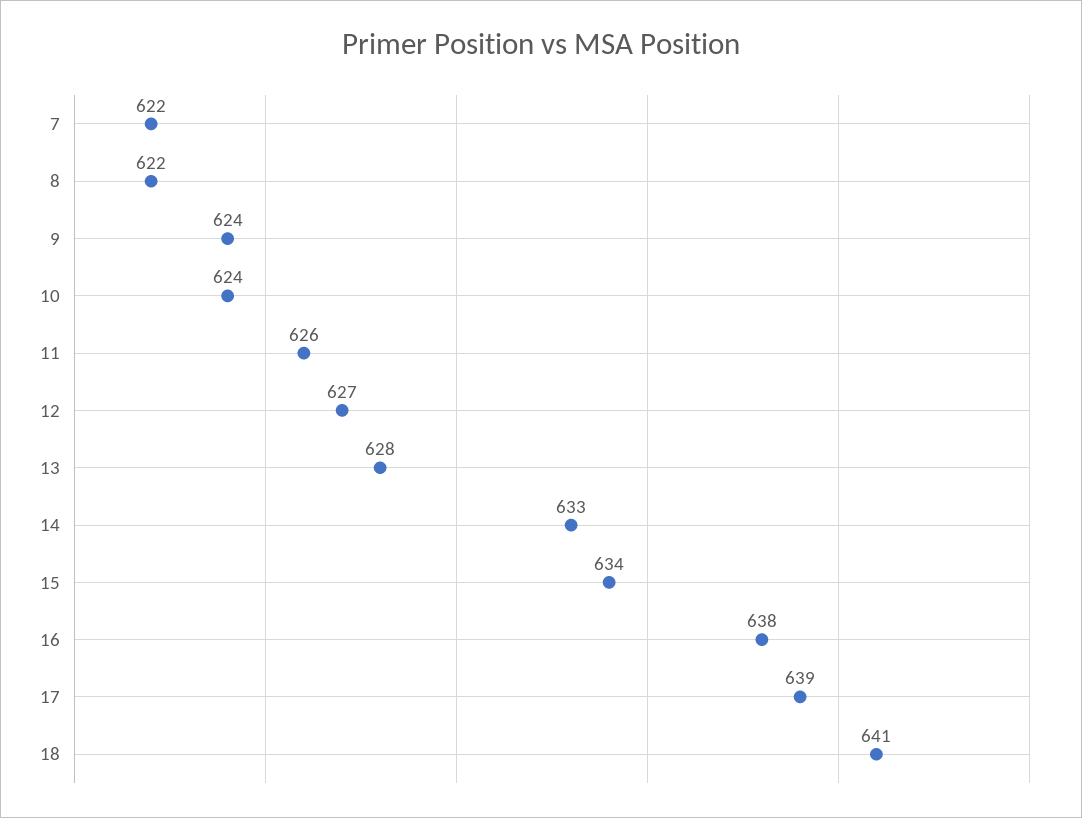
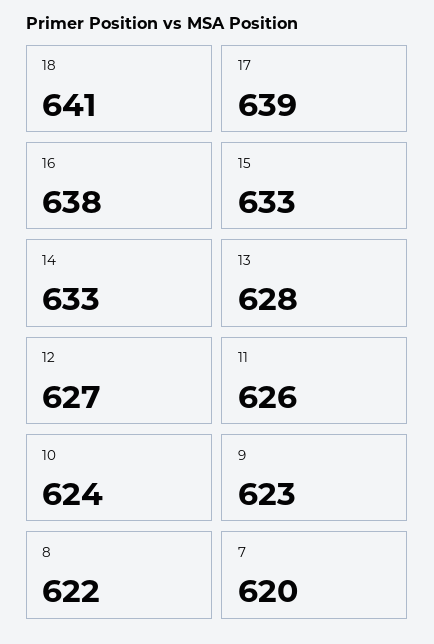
  {
-   "7": 622,
+   "7": 620,
    "8": 622,
-   "9": 624,
+   "9": 623,
    "10": 624,
    "11": 626,
    "12": 627,
    "13": 628,
    "14": 633,
-   "15": 634,
+   "15": 633,
    "16": 638,
    "17": 639,
    "18": 641
  }

